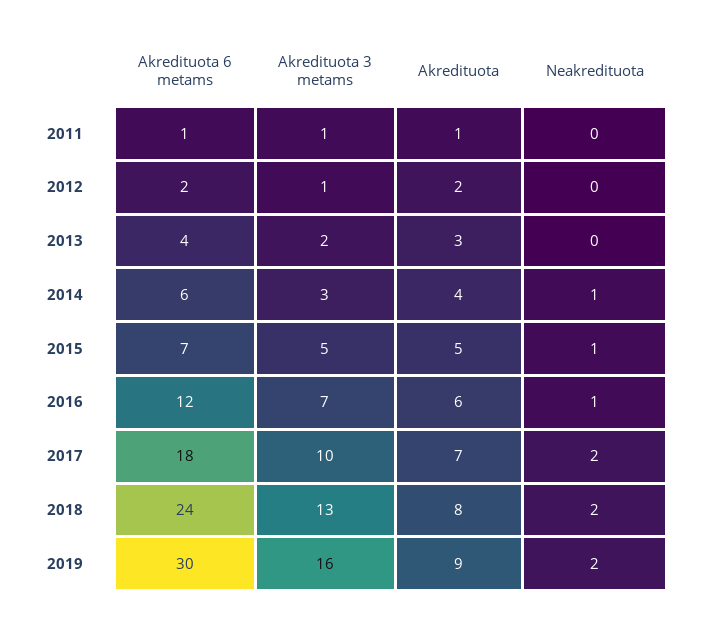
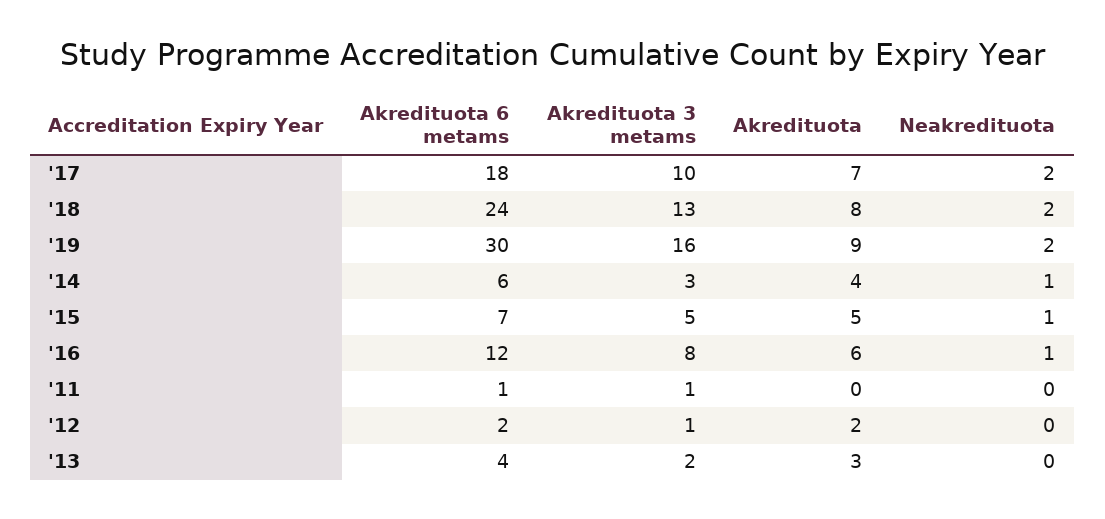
  {
    "Akredituota 6 metams": {
      "2011": 1,
      "2012": 2,
      "2013": 4,
      "2014": 6,
      "2015": 7,
      "2016": 12,
      "2017": 18,
      "2018": 24,
      "2019": 30
    },
    "Akredituota 3 metams": {
      "2011": 1,
      "2012": 1,
      "2013": 2,
      "2014": 3,
      "2015": 5,
-     "2016": 7,
+     "2016": 8,
      "2017": 10,
      "2018": 13,
      "2019": 16
    },
    "Akredituota": {
-     "2011": 1,
+     "2011": 0,
      "2012": 2,
      "2013": 3,
      "2014": 4,
      "2015": 5,
      "2016": 6,
      "2017": 7,
      "2018": 8,
      "2019": 9
    },
    "Neakredituota": {
      "2011": 0,
      "2012": 0,
      "2013": 0,
      "2014": 1,
      "2015": 1,
      "2016": 1,
      "2017": 2,
      "2018": 2,
      "2019": 2
    }
  }

